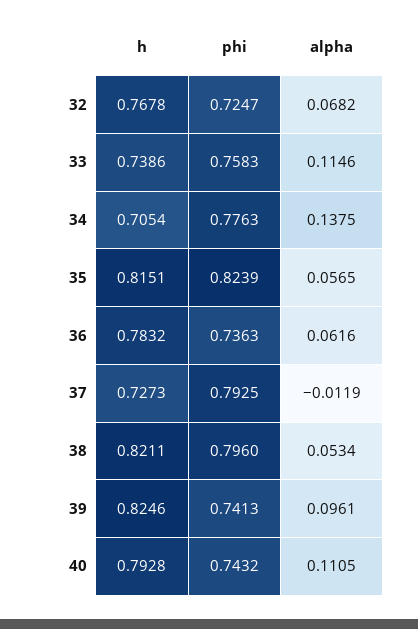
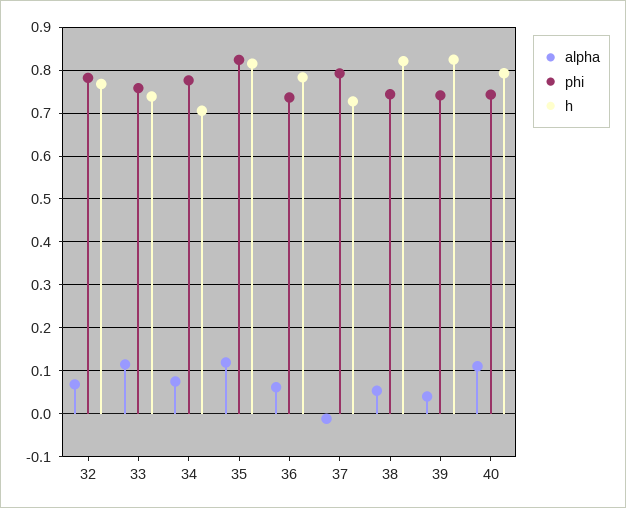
  {
    "h": {
      "32": 0.7678,
      "33": 0.7386,
      "34": 0.7054,
      "35": 0.8151,
      "36": 0.7832,
      "37": 0.7273,
      "38": 0.8211,
      "39": 0.8246,
      "40": 0.7928
    },
    "phi": {
-     "32": 0.7247,
+     "32": 0.78,
      "33": 0.7583,
      "34": 0.7763,
      "35": 0.8239,
      "36": 0.7363,
      "37": 0.7925,
-     "38": 0.796,
+     "38": 0.74,
      "39": 0.7413,
      "40": 0.7432
    },
    "alpha": {
      "32": 0.0682,
      "33": 0.1146,
-     "34": 0.1375,
+     "34": 0.08,
-     "35": 0.0565,
+     "35": 0.12,
      "36": 0.0616,
      "37": -0.0119,
      "38": 0.0534,
-     "39": 0.0961,
+     "39": 0.04,
      "40": 0.1105
    }
  }

